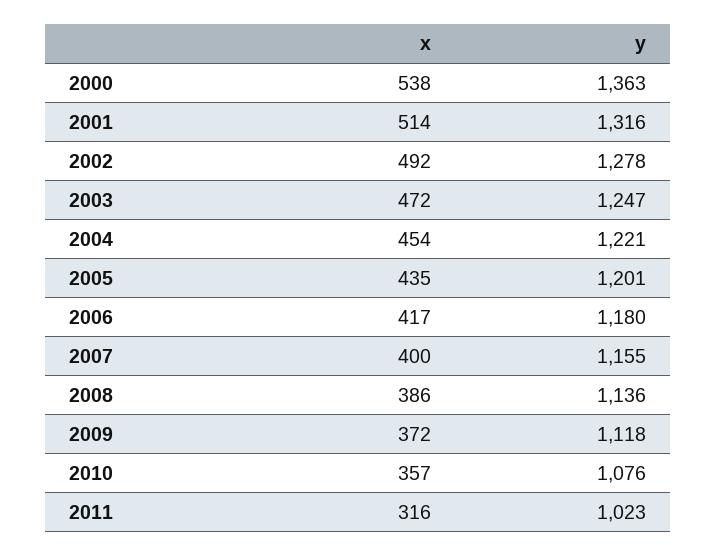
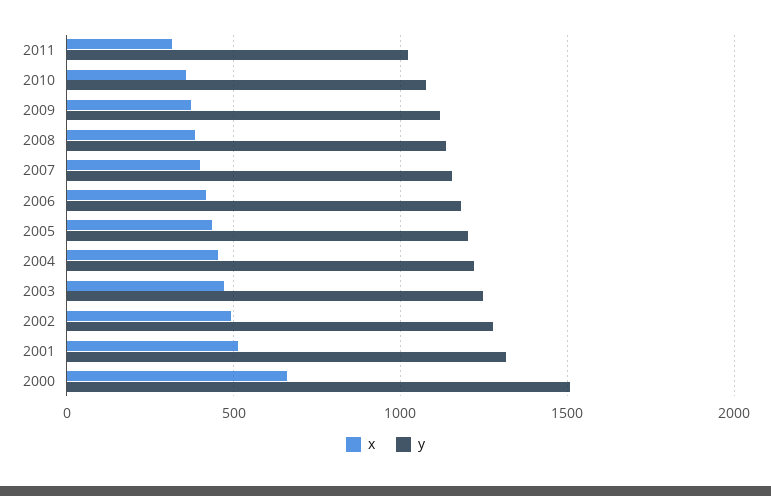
  {
    "x": {
-     "2000": 538,
+     "2000": 650,
      "2001": 514,
      "2002": 492,
      "2003": 472,
      "2004": 454,
      "2005": 435,
      "2006": 417,
      "2007": 400,
      "2008": 386,
      "2009": 372,
      "2010": 357,
      "2011": 316
    },
    "y": {
-     "2000": 1363,
+     "2000": 1500,
      "2001": 1316,
      "2002": 1278,
      "2003": 1247,
      "2004": 1221,
      "2005": 1201,
      "2006": 1180,
      "2007": 1155,
      "2008": 1136,
      "2009": 1118,
      "2010": 1076,
      "2011": 1023
    }
  }

